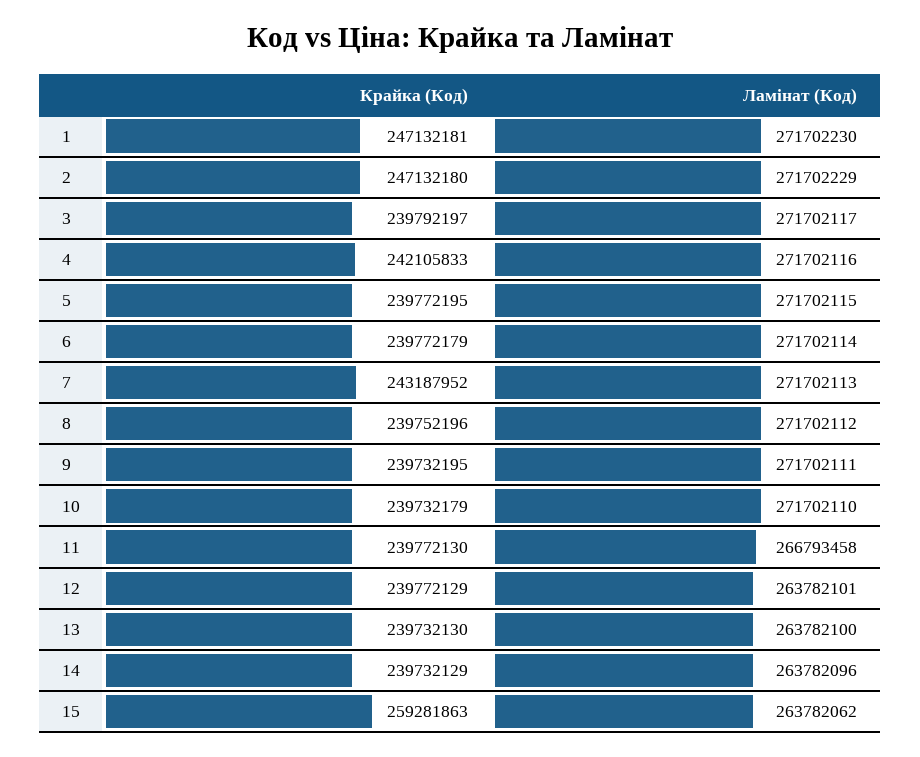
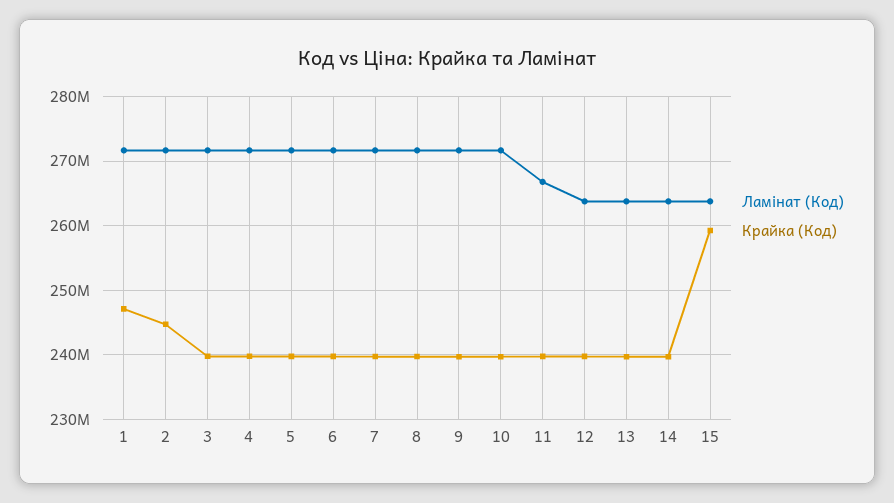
  {
    "Крайка (Код)": {
      "1": 247132181,
-     "2": 247132180,
+     "2": 245000000,
      "3": 239792197,
-     "4": 242105833,
+     "4": 240000000,
      "5": 239772195,
      "6": 239772179,
-     "7": 243187952,
+     "7": 240000000,
      "8": 239752196,
      "9": 239732195,
      "10": 239732179,
      "11": 239772130,
      "12": 239772129,
      "13": 239732130,
      "14": 239732129,
      "15": 259281863
    },
    "Ламінат (Код)": {
      "1": 271702230,
      "2": 271702229,
      "3": 271702117,
      "4": 271702116,
      "5": 271702115,
      "6": 271702114,
      "7": 271702113,
      "8": 271702112,
      "9": 271702111,
      "10": 271702110,
      "11": 266793458,
      "12": 263782101,
      "13": 263782100,
      "14": 263782096,
      "15": 263782062
    }
  }

